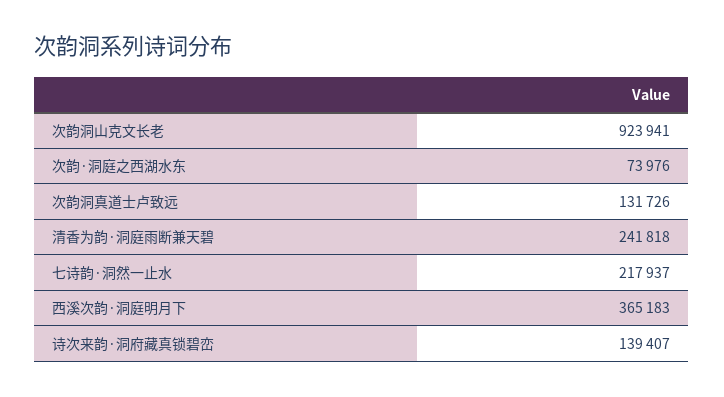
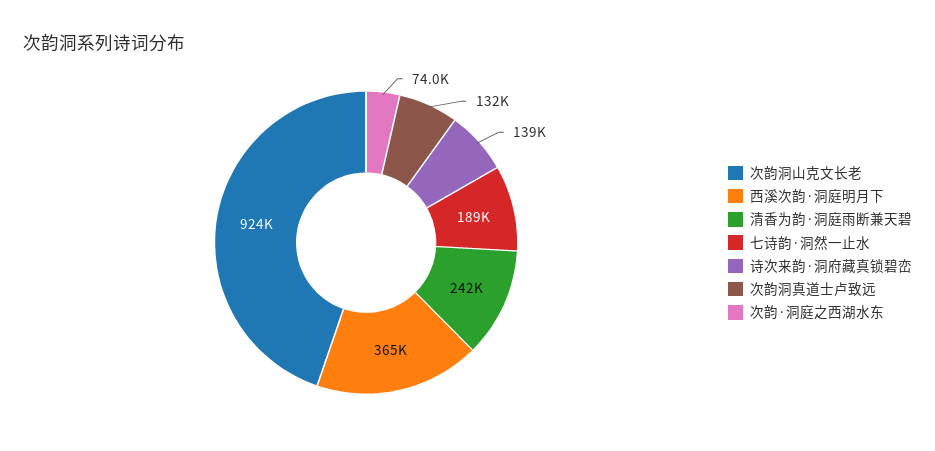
  {
    "次韵洞山克文长老": 923941,
    "次韵·洞庭之西湖水东": 73976,
    "次韵洞真道士卢致远": 131726,
    "清香为韵·洞庭雨断兼天碧": 241818,
-   "七诗韵·洞然一止水": 217937,
+   "七诗韵·洞然一止水": 189000,
    "西溪次韵·洞庭明月下": 365183,
    "诗次来韵·洞府藏真锁碧峦": 139407
  }

